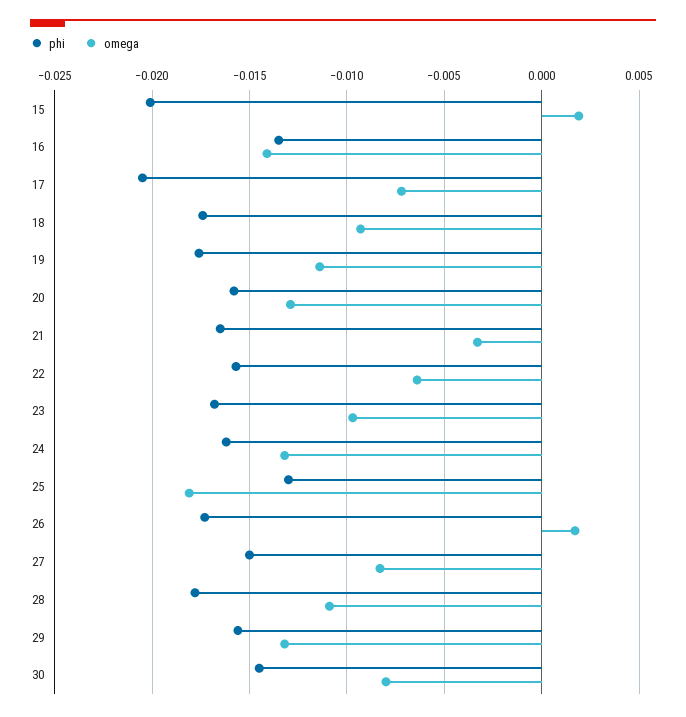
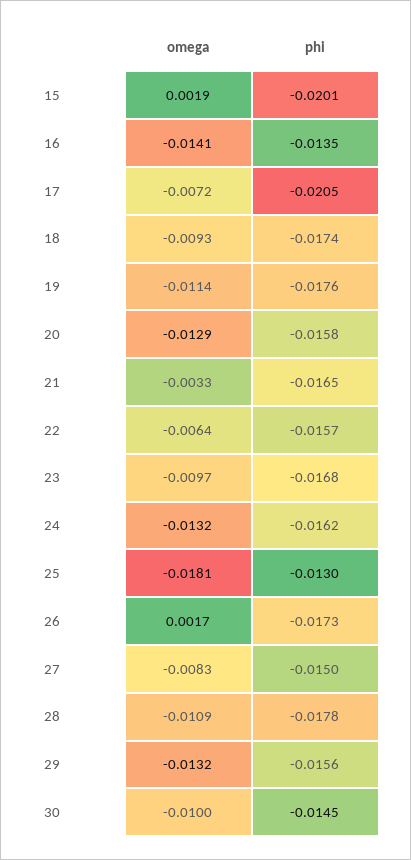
  {
    "phi": {
      "15": -0.0201,
      "16": -0.0135,
      "17": -0.0205,
      "18": -0.0174,
      "19": -0.0176,
      "20": -0.0158,
      "21": -0.0165,
      "22": -0.0157,
      "23": -0.0168,
      "24": -0.0162,
      "25": -0.013,
      "26": -0.0173,
      "27": -0.015,
      "28": -0.0178,
      "29": -0.0156,
      "30": -0.0145
    },
    "omega": {
      "15": 0.0019,
      "16": -0.0141,
      "17": -0.0072,
      "18": -0.0093,
      "19": -0.0114,
      "20": -0.0129,
      "21": -0.0033,
      "22": -0.0064,
      "23": -0.0097,
      "24": -0.0132,
      "25": -0.0181,
      "26": 0.0017,
      "27": -0.0083,
      "28": -0.0109,
      "29": -0.0132,
-     "30": -0.008
+     "30": -0.01
    }
  }

